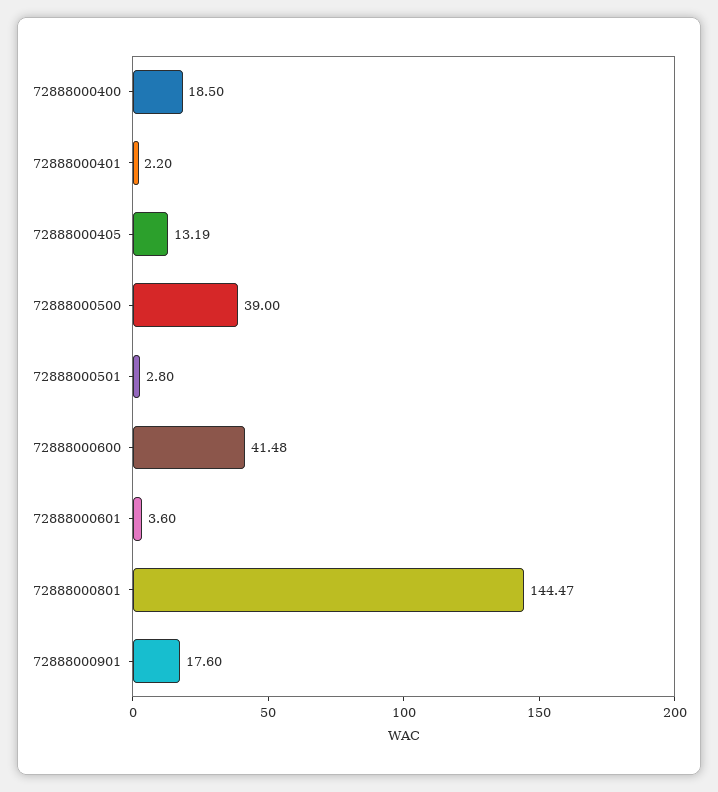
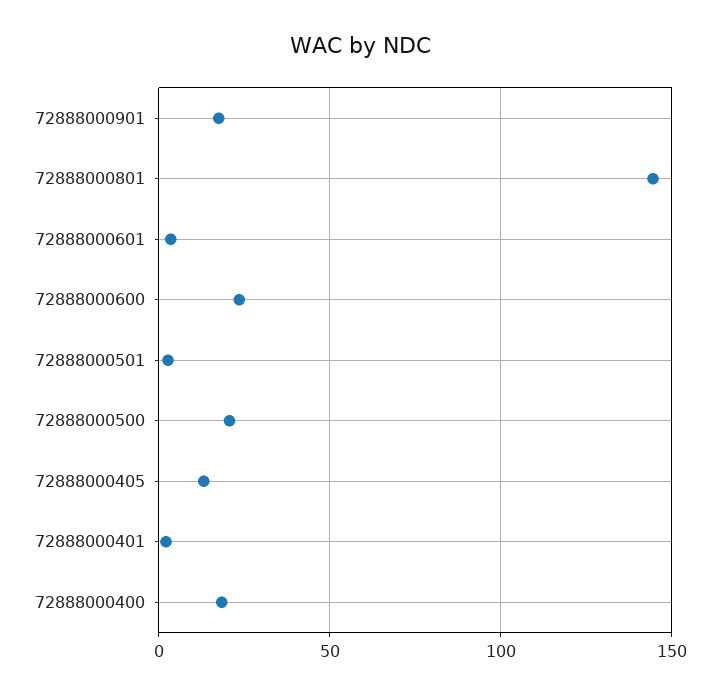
  {
    "72888000400": 18.5,
    "72888000401": 2.2,
    "72888000405": 13.19,
-   "72888000500": 39,
+   "72888000500": 20,
    "72888000501": 2.8,
-   "72888000600": 41.48,
+   "72888000600": 25,
    "72888000601": 3.6,
    "72888000801": 144.47,
    "72888000901": 17.6
  }

